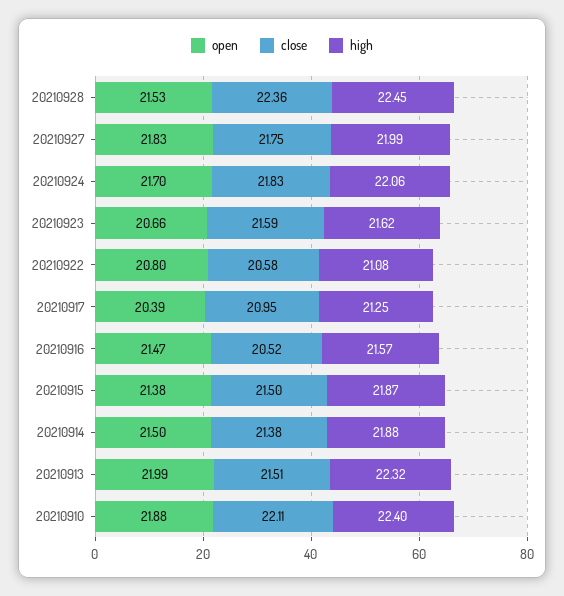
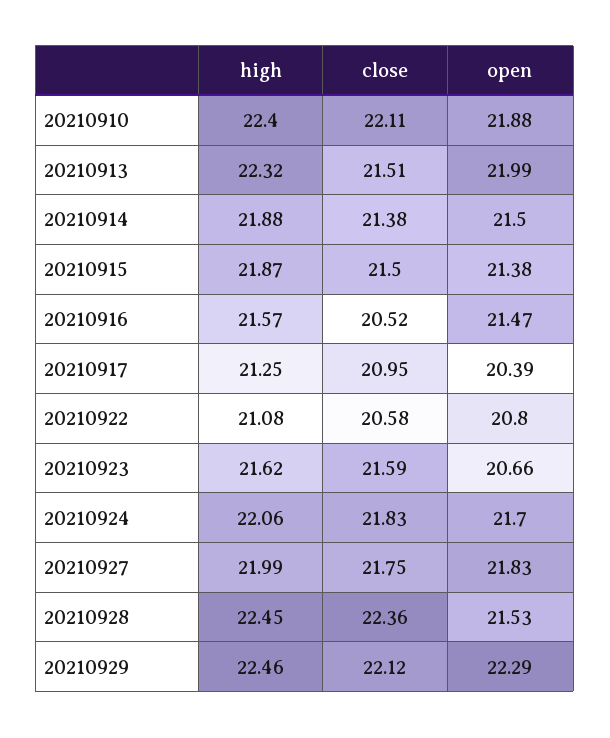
  {
    "open": {
      "20210928": 21.53,
      "20210927": 21.83,
      "20210924": 21.7,
      "20210923": 20.66,
      "20210922": 20.8,
      "20210917": 20.39,
      "20210916": 21.47,
      "20210915": 21.38,
      "20210914": 21.5,
      "20210913": 21.99,
-     "20210910": 21.88
+     "20210910": 21.88,
+     "20210929": 22.29
    },
    "close": {
      "20210928": 22.36,
      "20210927": 21.75,
      "20210924": 21.83,
      "20210923": 21.59,
      "20210922": 20.58,
      "20210917": 20.95,
      "20210916": 20.52,
      "20210915": 21.5,
      "20210914": 21.38,
      "20210913": 21.51,
-     "20210910": 22.11
+     "20210910": 22.11,
+     "20210929": 22.12
    },
    "high": {
      "20210928": 22.45,
      "20210927": 21.99,
      "20210924": 22.06,
      "20210923": 21.62,
      "20210922": 21.08,
      "20210917": 21.25,
      "20210916": 21.57,
      "20210915": 21.87,
      "20210914": 21.88,
      "20210913": 22.32,
-     "20210910": 22.4
+     "20210910": 22.4,
+     "20210929": 22.46
    }
  }

